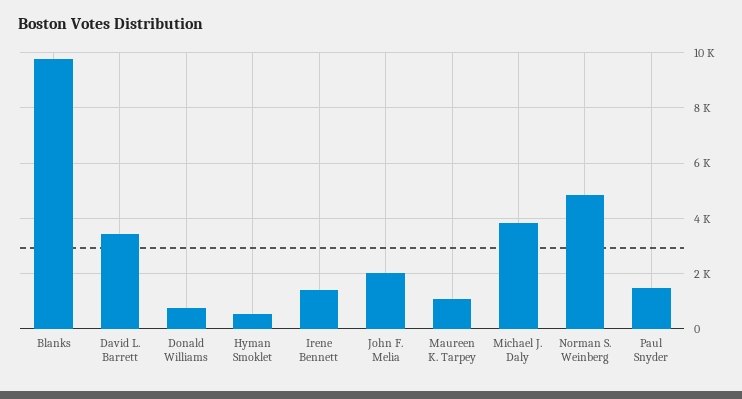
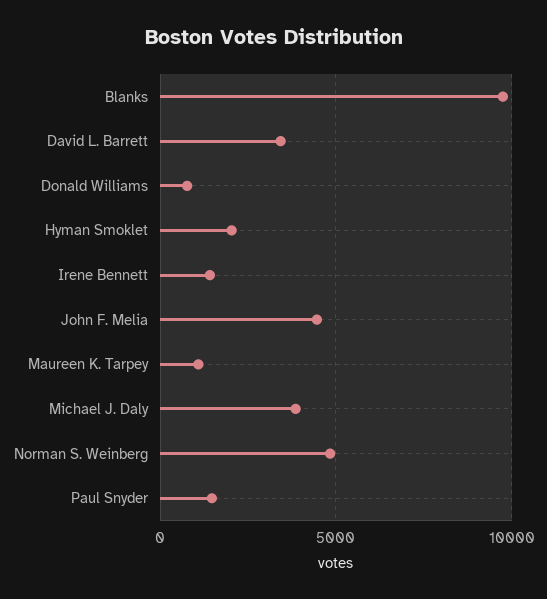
  {
    "Blanks": 9750,
    "David L. Barrett": 3500,
    "Donald Williams": 750,
-   "Hyman Smoklet": 500,
+   "Hyman Smoklet": 2000,
    "Irene Bennett": 1500,
-   "John F. Melia": 2000,
+   "John F. Melia": 4500,
    "Maureen K. Tarpey": 1000,
    "Michael J. Daly": 3750,
    "Norman S. Weinberg": 4750,
    "Paul Snyder": 1500
  }

